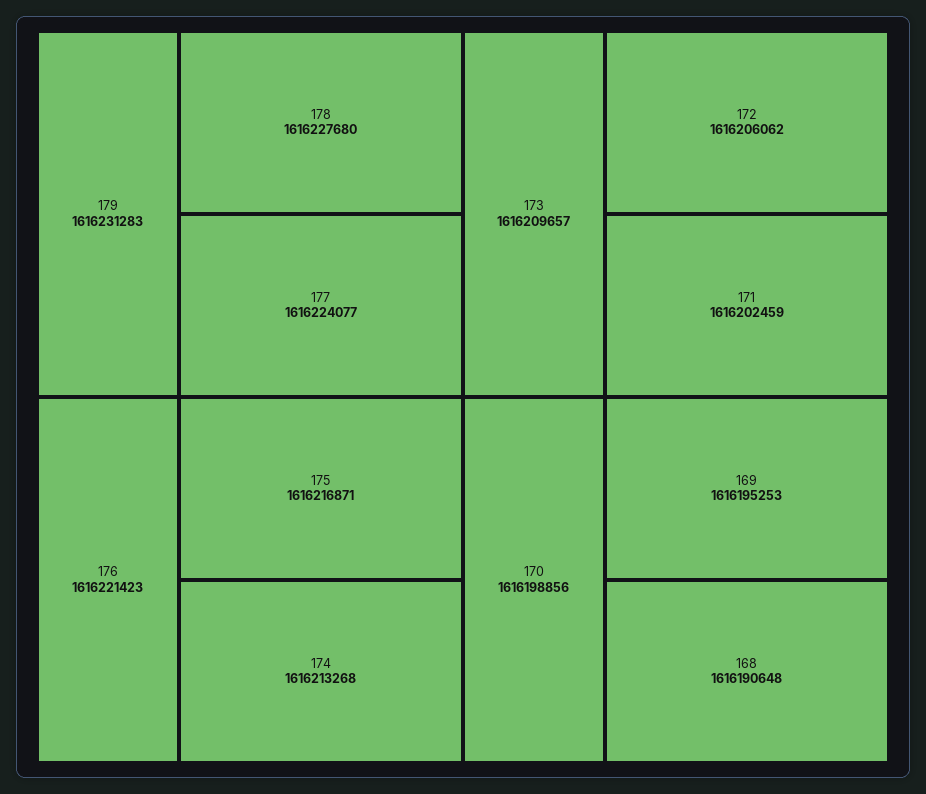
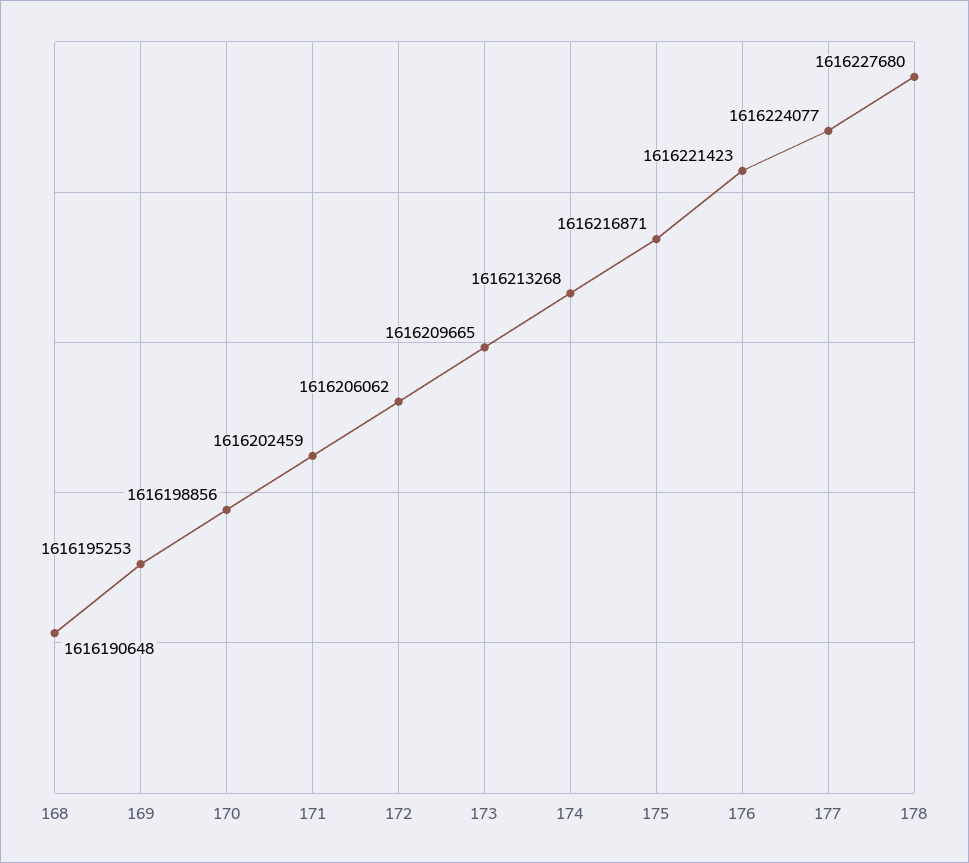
  {
-   "179": 1616231283,
    "178": 1616227680,
    "177": 1616224077,
    "176": 1616221423,
    "175": 1616216871,
    "174": 1616213268,
-   "173": 1616209657,
+   "173": 1616209665,
    "172": 1616206062,
    "171": 1616202459,
    "170": 1616198856,
    "169": 1616195253,
    "168": 1616190648
  }

